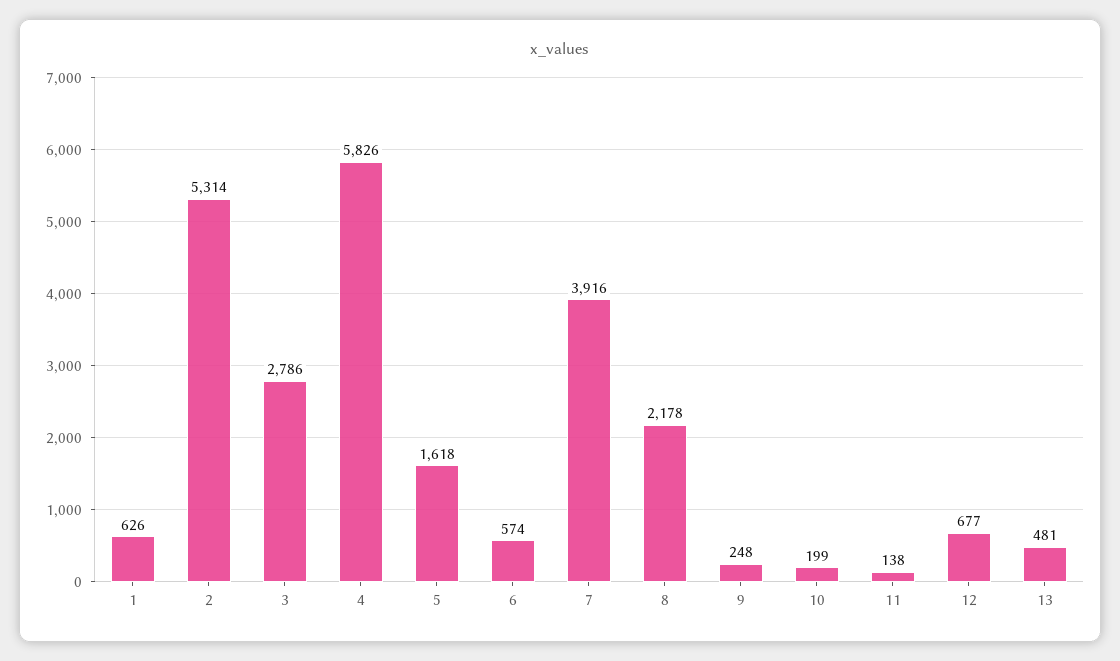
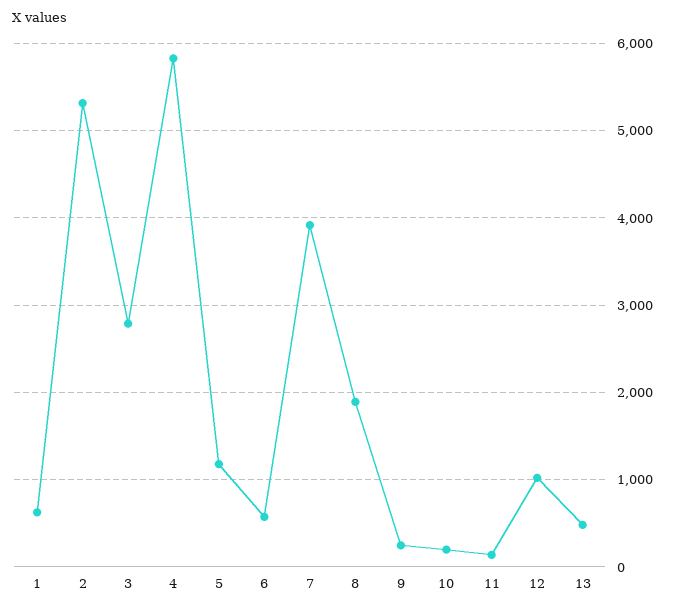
  {
    "1": 626,
    "2": 5314,
    "3": 2786,
    "4": 5826,
-   "5": 1618,
+   "5": 1200,
    "6": 574,
    "7": 3916,
-   "8": 2178,
+   "8": 1900,
    "9": 248,
    "10": 199,
    "11": 138,
-   "12": 677,
+   "12": 1000,
    "13": 481
  }

